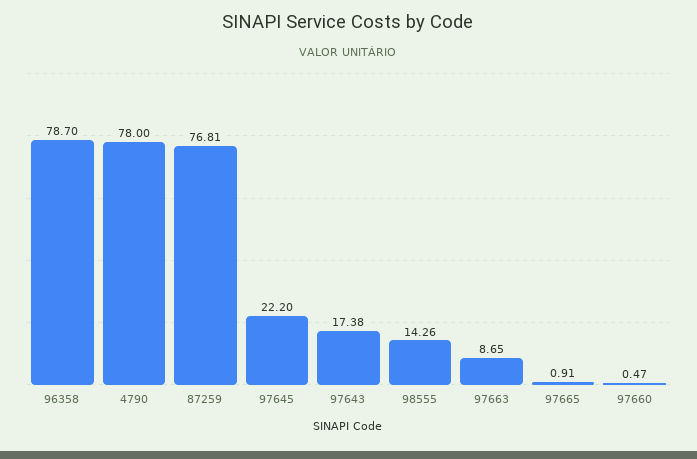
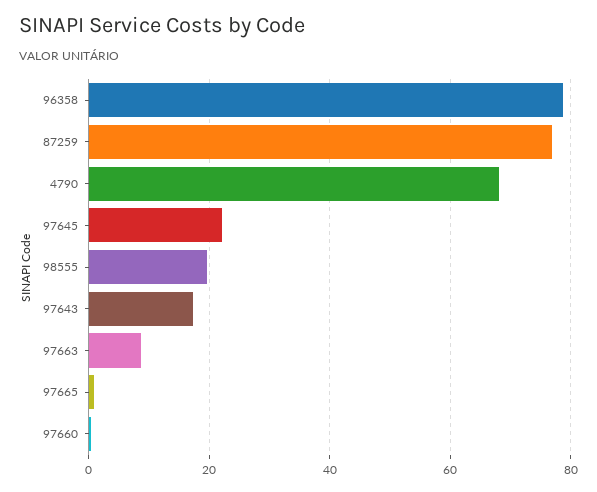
  {
    "96358": 78.7,
-   "4790": 78,
+   "4790": 68,
    "87259": 76.81,
    "97645": 22.2,
    "97643": 17.38,
-   "98555": 14.26,
+   "98555": 20,
    "97663": 8.65,
    "97665": 0.91,
    "97660": 0.47
  }

